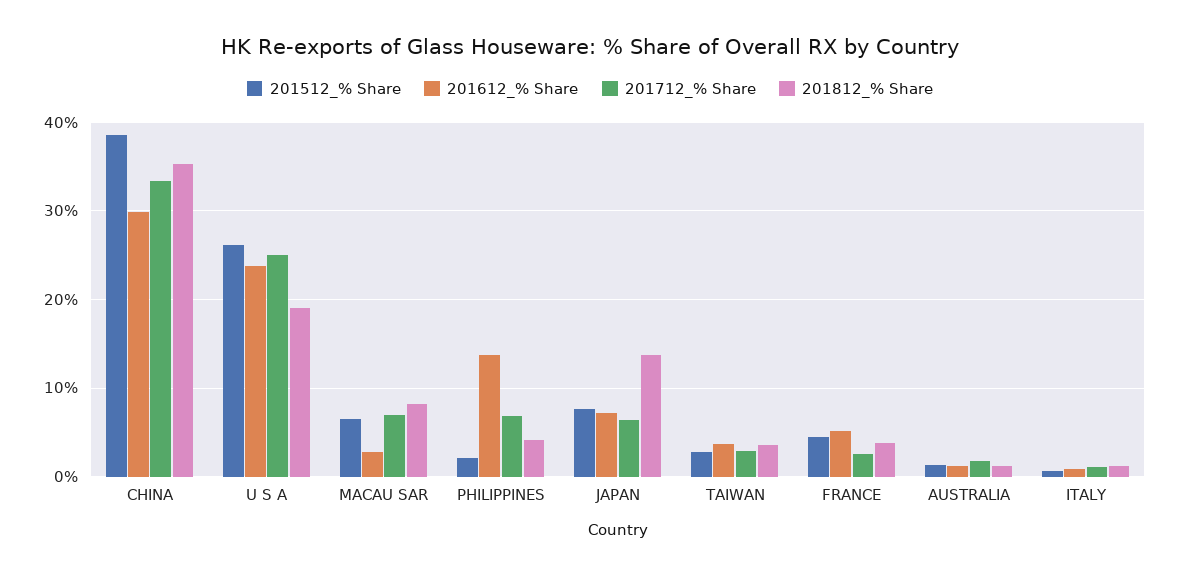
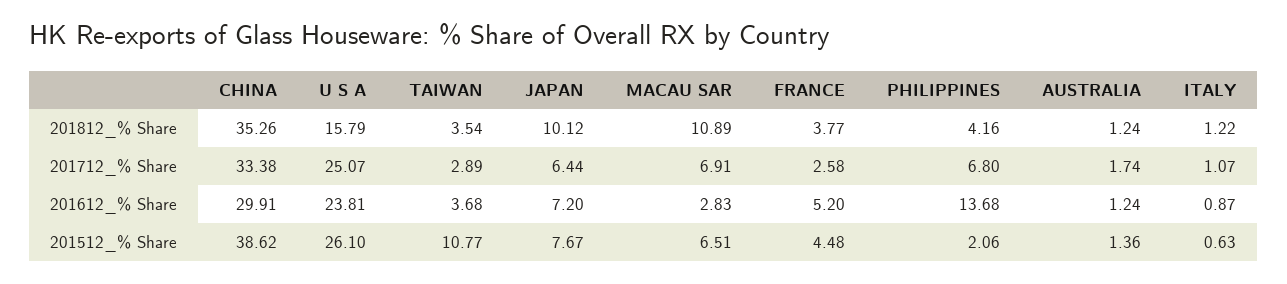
  {
    "201512_% Share": {
      "CHINA": 38.62,
      "U S A": 26.1,
      "MACAU SAR": 6.51,
      "PHILIPPINES": 2.06,
      "JAPAN": 7.67,
-     "TAIWAN": 3,
+     "TAIWAN": 10.77,
      "FRANCE": 4.48,
      "AUSTRALIA": 1.36,
      "ITALY": 0.63
    },
    "201612_% Share": {
      "CHINA": 29.91,
      "U S A": 23.81,
      "MACAU SAR": 2.83,
      "PHILIPPINES": 13.68,
      "JAPAN": 7.2,
      "TAIWAN": 3.68,
      "FRANCE": 5.2,
      "AUSTRALIA": 1.24,
      "ITALY": 0.87
    },
    "201712_% Share": {
      "CHINA": 33.38,
      "U S A": 25.07,
      "MACAU SAR": 6.91,
      "PHILIPPINES": 6.8,
      "JAPAN": 6.44,
      "TAIWAN": 2.89,
      "FRANCE": 2.58,
      "AUSTRALIA": 1.74,
      "ITALY": 1.07
    },
    "201812_% Share": {
      "CHINA": 35.26,
-     "U S A": 19,
+     "U S A": 15.79,
-     "MACAU SAR": 8,
+     "MACAU SAR": 10.89,
      "PHILIPPINES": 4.16,
-     "JAPAN": 14,
+     "JAPAN": 10.12,
      "TAIWAN": 3.54,
      "FRANCE": 3.77,
      "AUSTRALIA": 1.24,
      "ITALY": 1.22
    }
  }

